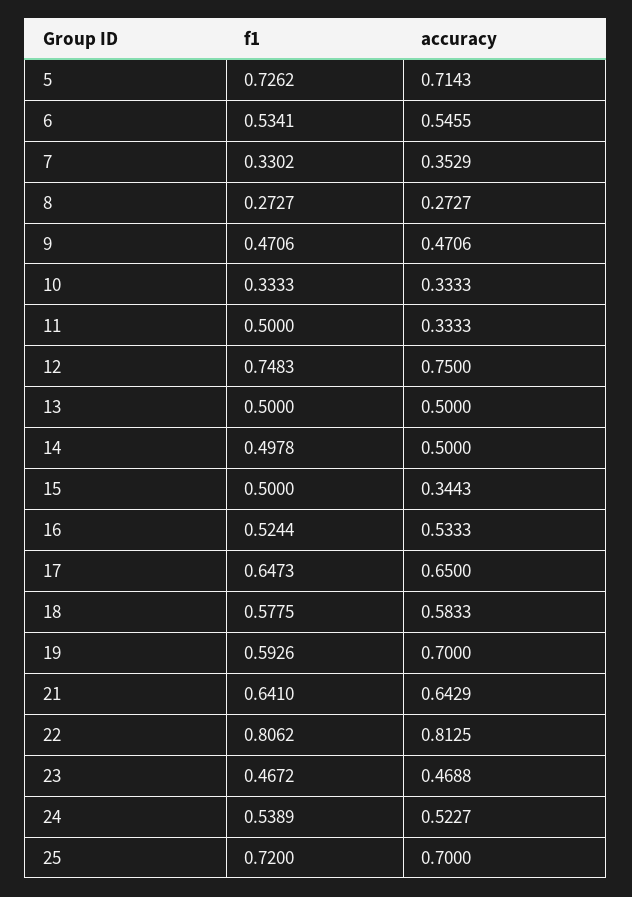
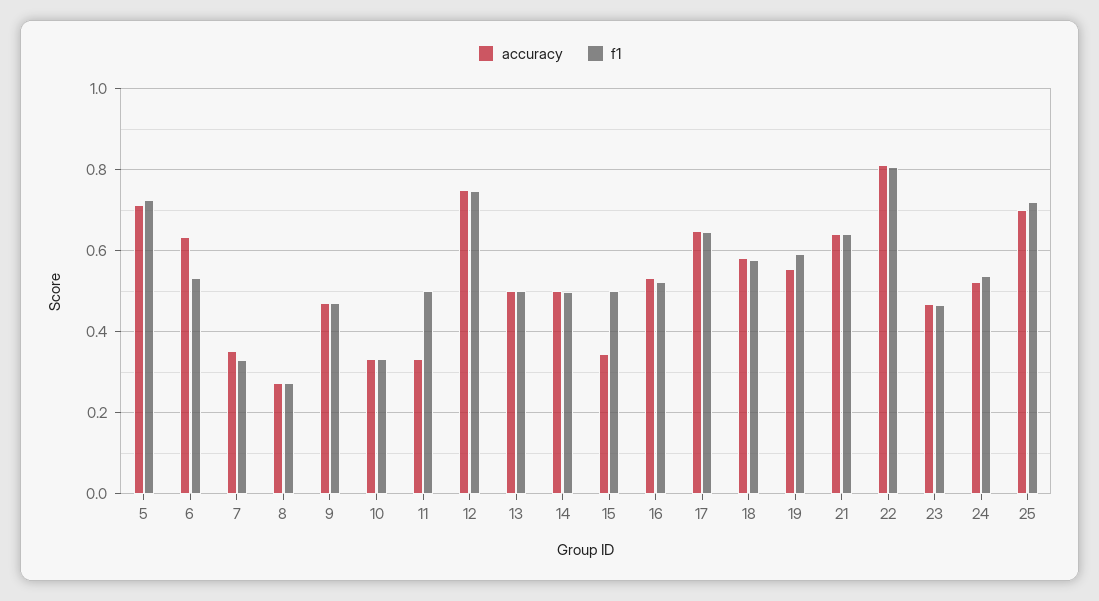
  {
    "f1": {
      "5": 0.7262,
      "6": 0.5341,
      "7": 0.3302,
      "8": 0.2727,
      "9": 0.4706,
      "10": 0.3333,
      "11": 0.5,
      "12": 0.7483,
      "13": 0.5,
      "14": 0.4978,
      "15": 0.5,
      "16": 0.5244,
      "17": 0.6473,
      "18": 0.5775,
      "19": 0.5926,
      "21": 0.641,
      "22": 0.8062,
      "23": 0.4672,
      "24": 0.5389,
      "25": 0.72
    },
    "accuracy": {
      "5": 0.7143,
-     "6": 0.5455,
+     "6": 0.64,
      "7": 0.3529,
      "8": 0.2727,
      "9": 0.4706,
      "10": 0.3333,
      "11": 0.3333,
      "12": 0.75,
      "13": 0.5,
      "14": 0.5,
      "15": 0.3443,
      "16": 0.5333,
      "17": 0.65,
      "18": 0.5833,
-     "19": 0.7,
+     "19": 0.56,
      "21": 0.6429,
      "22": 0.8125,
      "23": 0.4688,
      "24": 0.5227,
      "25": 0.7
    }
  }

